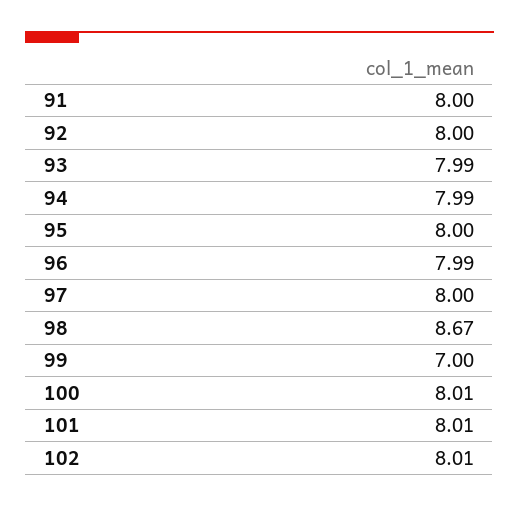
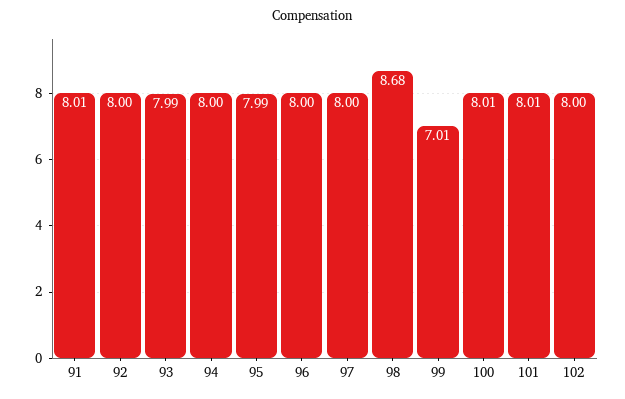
  {
-   "91": 8,
+   "91": 8.01,
    "92": 8,
    "93": 7.99,
-   "94": 7.99,
+   "94": 8,
-   "95": 8,
+   "95": 7.99,
-   "96": 7.99,
+   "96": 8,
    "97": 8,
-   "98": 8.67,
+   "98": 8.68,
-   "99": 7,
+   "99": 7.01,
    "100": 8.01,
    "101": 8.01,
-   "102": 8.01
+   "102": 8
  }

